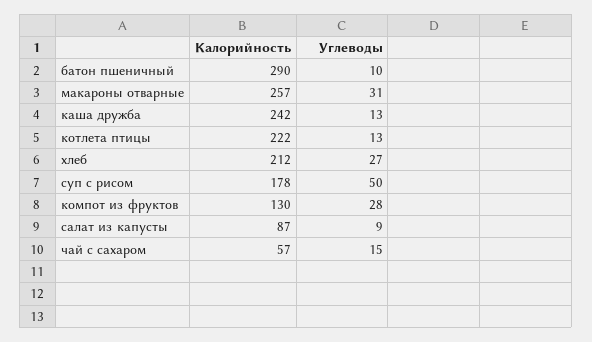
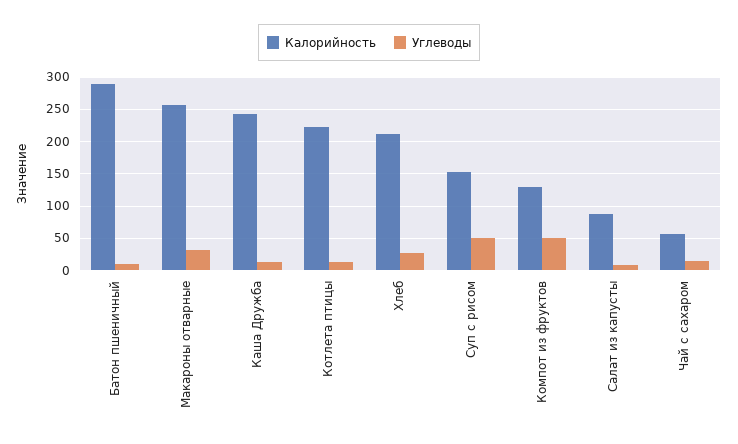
  {
    "Калорийность": {
      "батон пшеничный": 290,
      "макароны отварные": 257,
      "каша дружба": 242,
      "котлета птицы": 222,
      "хлеб": 212,
-     "суп с рисом": 178,
+     "суп с рисом": 150,
      "компот из фруктов": 130,
      "салат из капусты": 87,
      "чай с сахаром": 57
    },
    "Углеводы": {
      "батон пшеничный": 10,
      "макароны отварные": 31,
      "каша дружба": 13,
      "котлета птицы": 13,
      "хлеб": 27,
      "суп с рисом": 50,
-     "компот из фруктов": 28,
+     "компот из фруктов": 50,
      "салат из капусты": 9,
      "чай с сахаром": 15
    }
  }

